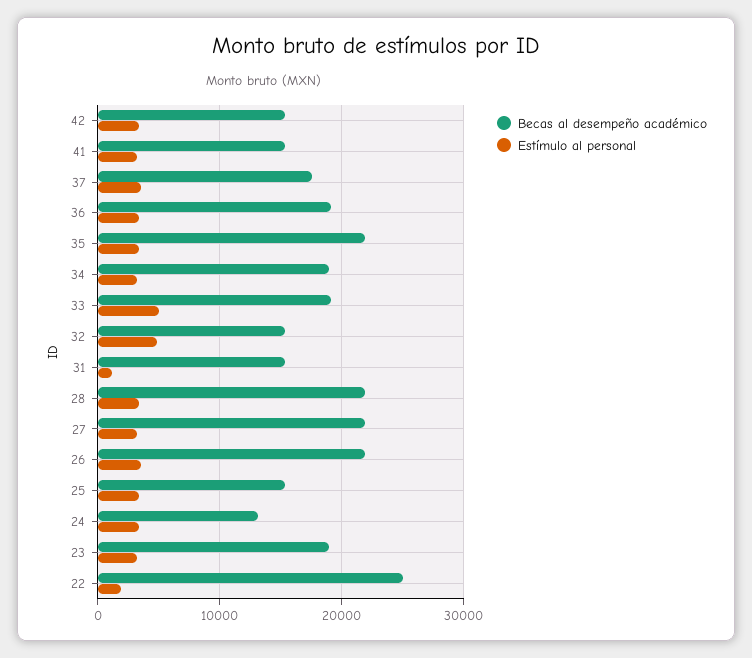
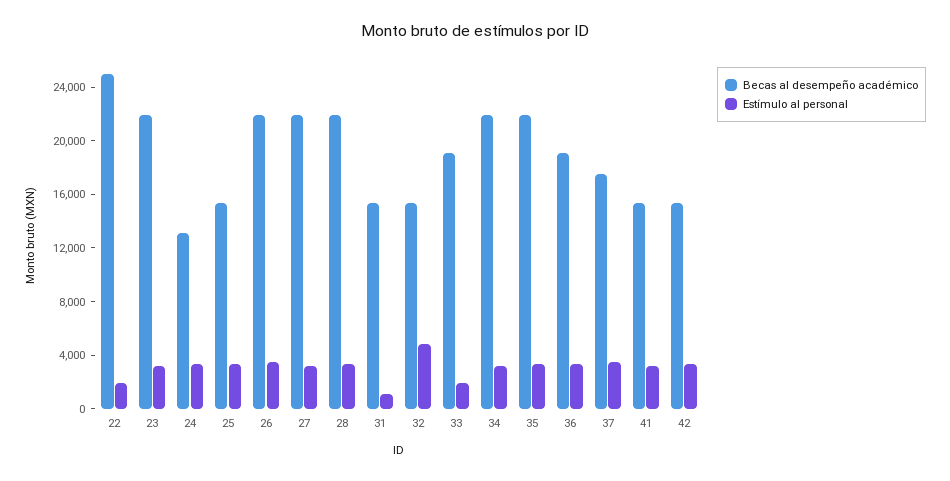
  {
    "Becas al desempeño académico": {
      "42": 15000,
      "41": 15000,
      "37": 18000,
      "36": 19000,
      "35": 22000,
-     "34": 19000,
+     "34": 22000,
      "33": 19000,
      "32": 15000,
      "31": 15000,
      "28": 22000,
      "27": 22000,
      "26": 22000,
      "25": 15000,
      "24": 13000,
-     "23": 19000,
+     "23": 22000,
      "22": 25000
    },
    "Estímulo al personal": {
      "42": 3000,
      "41": 3000,
      "37": 4000,
      "36": 3000,
      "35": 3000,
      "34": 3000,
-     "33": 5000,
+     "33": 2000,
      "32": 5000,
      "31": 1000,
      "28": 3000,
      "27": 3000,
      "26": 4000,
      "25": 3000,
      "24": 3000,
      "23": 3000,
      "22": 2000
    }
  }

